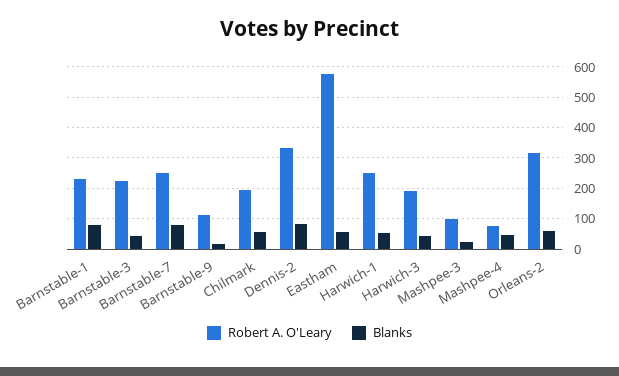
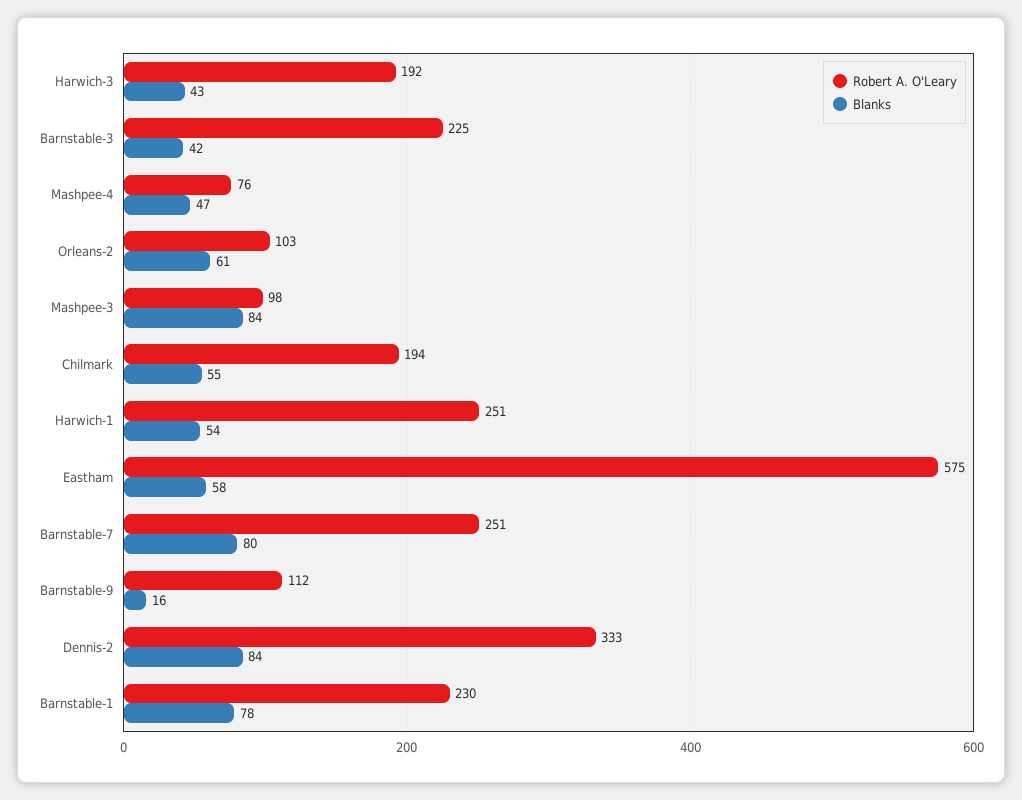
  {
    "Robert A. O'Leary": {
      "Barnstable-1": 230,
      "Barnstable-3": 225,
      "Barnstable-7": 251,
      "Barnstable-9": 112,
      "Chilmark": 194,
      "Dennis-2": 333,
      "Eastham": 575,
      "Harwich-1": 251,
      "Harwich-3": 192,
      "Mashpee-3": 98,
      "Mashpee-4": 76,
-     "Orleans-2": 320
+     "Orleans-2": 103
    },
    "Blanks": {
      "Barnstable-1": 78,
      "Barnstable-3": 42,
      "Barnstable-7": 80,
      "Barnstable-9": 16,
      "Chilmark": 55,
      "Dennis-2": 84,
      "Eastham": 58,
      "Harwich-1": 54,
      "Harwich-3": 43,
-     "Mashpee-3": 20,
+     "Mashpee-3": 84,
      "Mashpee-4": 47,
      "Orleans-2": 61
    }
  }

